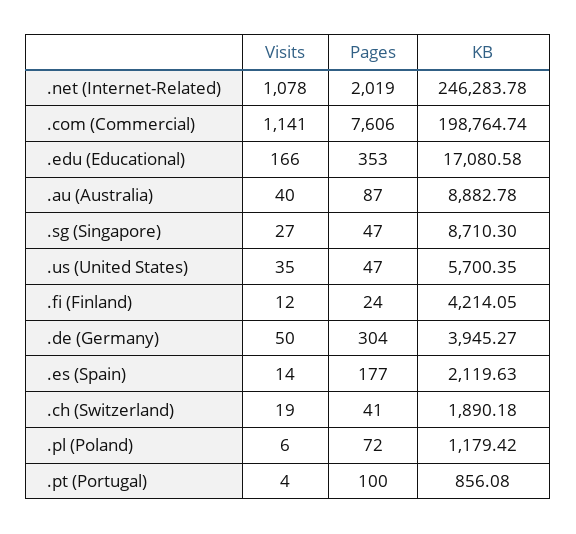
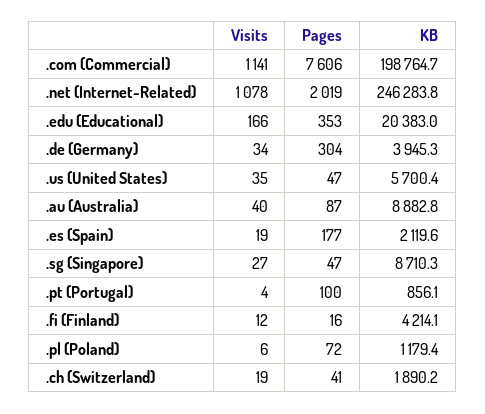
  {
    "Visits": {
      ".net (Internet-Related)": 1078,
      ".com (Commercial)": 1141,
      ".edu (Educational)": 166,
      ".au (Australia)": 40,
      ".sg (Singapore)": 27,
      ".us (United States)": 35,
      ".fi (Finland)": 12,
-     ".de (Germany)": 50,
+     ".de (Germany)": 34,
-     ".es (Spain)": 14,
+     ".es (Spain)": 19,
      ".ch (Switzerland)": 19,
      ".pl (Poland)": 6,
      ".pt (Portugal)": 4
    },
    "Pages": {
      ".net (Internet-Related)": 2019,
      ".com (Commercial)": 7606,
      ".edu (Educational)": 353,
      ".au (Australia)": 87,
      ".sg (Singapore)": 47,
      ".us (United States)": 47,
-     ".fi (Finland)": 24,
+     ".fi (Finland)": 16,
      ".de (Germany)": 304,
      ".es (Spain)": 177,
      ".ch (Switzerland)": 41,
      ".pl (Poland)": 72,
      ".pt (Portugal)": 100
    },
    "KB": {
      ".net (Internet-Related)": 246283.78,
      ".com (Commercial)": 198764.74,
-     ".edu (Educational)": 17080.58,
+     ".edu (Educational)": 20383,
      ".au (Australia)": 8882.78,
      ".sg (Singapore)": 8710.3,
      ".us (United States)": 5700.35,
      ".fi (Finland)": 4214.05,
      ".de (Germany)": 3945.27,
      ".es (Spain)": 2119.63,
      ".ch (Switzerland)": 1890.18,
      ".pl (Poland)": 1179.42,
      ".pt (Portugal)": 856.08
    }
  }

